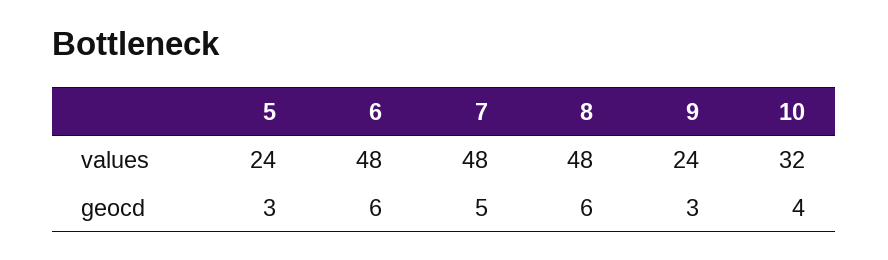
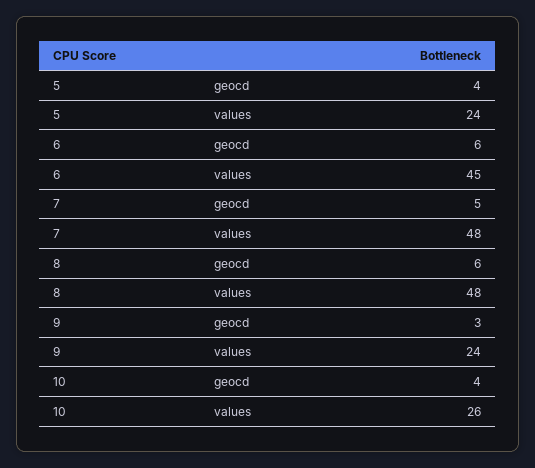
  {
    "5": {
      "values": 24,
-     "geocd": 3
+     "geocd": 4
    },
    "6": {
-     "values": 48,
+     "values": 45,
      "geocd": 6
    },
    "7": {
      "values": 48,
      "geocd": 5
    },
    "8": {
      "values": 48,
      "geocd": 6
    },
    "9": {
      "values": 24,
      "geocd": 3
    },
    "10": {
-     "values": 32,
+     "values": 26,
      "geocd": 4
    }
  }

